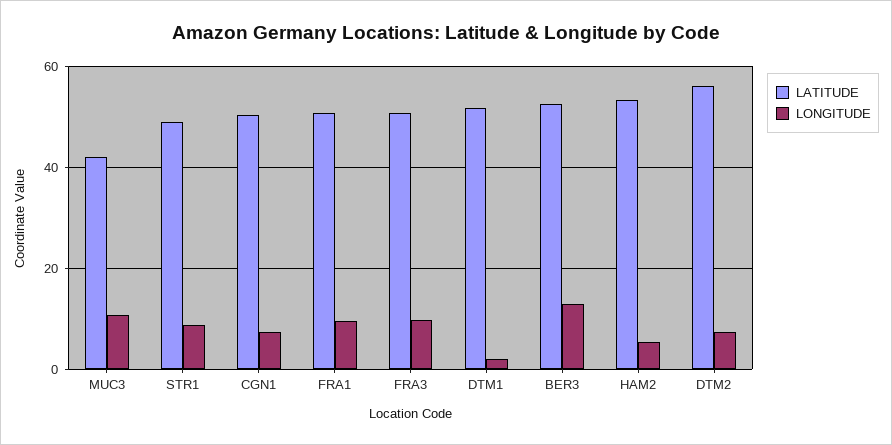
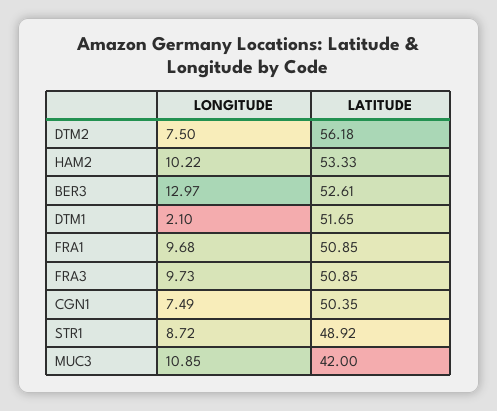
  {
    "LATITUDE": {
      "MUC3": 42,
      "STR1": 48.92,
      "CGN1": 50.35,
      "FRA1": 50.85,
      "FRA3": 50.85,
      "DTM1": 51.65,
      "BER3": 52.61,
      "HAM2": 53.33,
      "DTM2": 56.18
    },
    "LONGITUDE": {
      "MUC3": 10.85,
      "STR1": 8.72,
      "CGN1": 7.49,
      "FRA1": 9.68,
      "FRA3": 9.73,
      "DTM1": 2.1,
      "BER3": 12.97,
-     "HAM2": 6,
+     "HAM2": 10.22,
      "DTM2": 7.5
    }
  }

